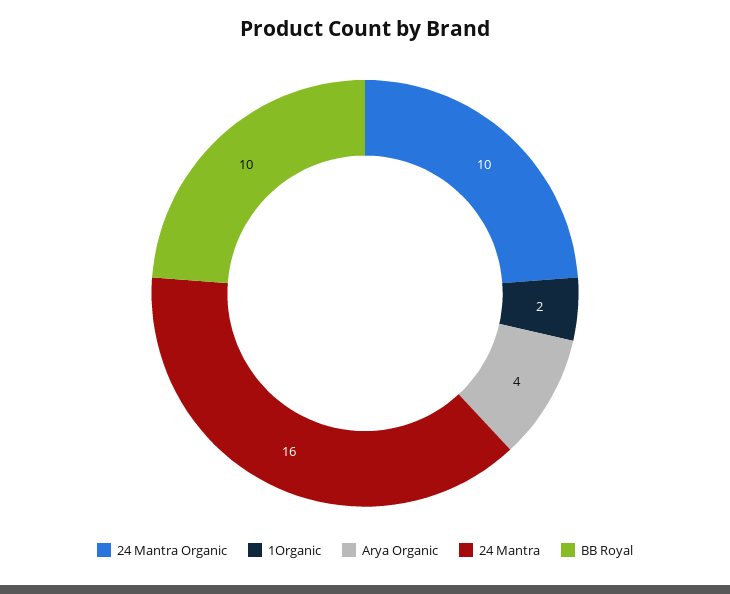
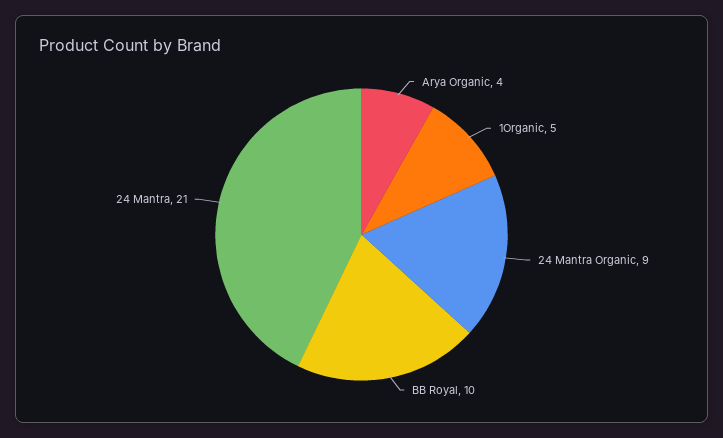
  {
-   "24 Mantra Organic": 10,
+   "24 Mantra Organic": 9,
-   "1Organic": 2,
+   "1Organic": 5,
    "Arya Organic": 4,
-   "24 Mantra": 16,
+   "24 Mantra": 21,
    "BB Royal": 10
  }

